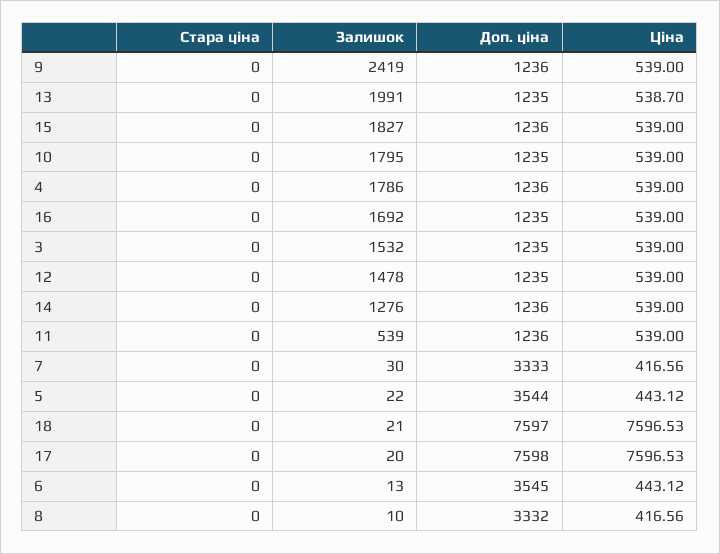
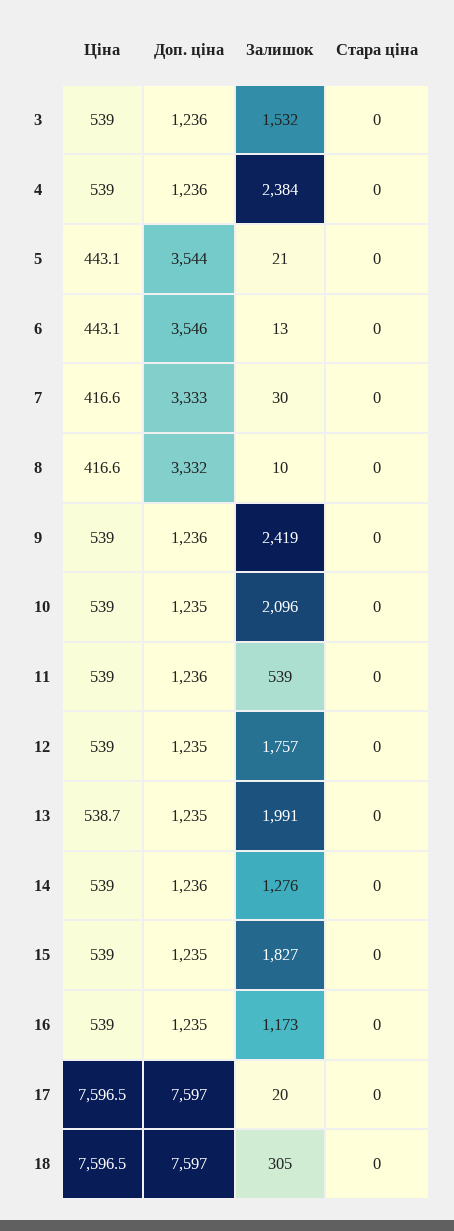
  {
    "Стара ціна": {
      "9": 0,
      "13": 0,
      "15": 0,
      "10": 0,
      "4": 0,
      "16": 0,
      "3": 0,
      "12": 0,
      "14": 0,
      "11": 0,
      "7": 0,
      "5": 0,
      "18": 0,
      "17": 0,
      "6": 0,
      "8": 0
    },
    "Залишок": {
      "9": 2419,
      "13": 1991,
      "15": 1827,
-     "10": 1795,
+     "10": 2096,
-     "4": 1786,
+     "4": 2384,
-     "16": 1692,
+     "16": 1173,
      "3": 1532,
-     "12": 1478,
+     "12": 1757,
      "14": 1276,
      "11": 539,
      "7": 30,
-     "5": 22,
+     "5": 21,
-     "18": 21,
+     "18": 305,
      "17": 20,
      "6": 13,
      "8": 10
    },
    "Доп. ціна": {
      "9": 1236,
      "13": 1235,
-     "15": 1236,
+     "15": 1235,
      "10": 1235,
      "4": 1236,
      "16": 1235,
-     "3": 1235,
+     "3": 1236,
      "12": 1235,
      "14": 1236,
      "11": 1236,
      "7": 3333,
      "5": 3544,
      "18": 7597,
-     "17": 7598,
+     "17": 7597,
-     "6": 3545,
+     "6": 3546,
      "8": 3332
    },
    "Ціна": {
      "9": 539,
      "13": 538.7,
      "15": 539,
      "10": 539,
      "4": 539,
      "16": 539,
      "3": 539,
      "12": 539,
      "14": 539,
      "11": 539,
      "7": 416.56,
      "5": 443.12,
      "18": 7596.53,
      "17": 7596.53,
      "6": 443.12,
      "8": 416.56
    }
  }

